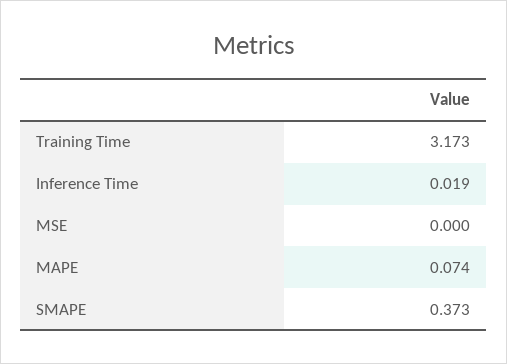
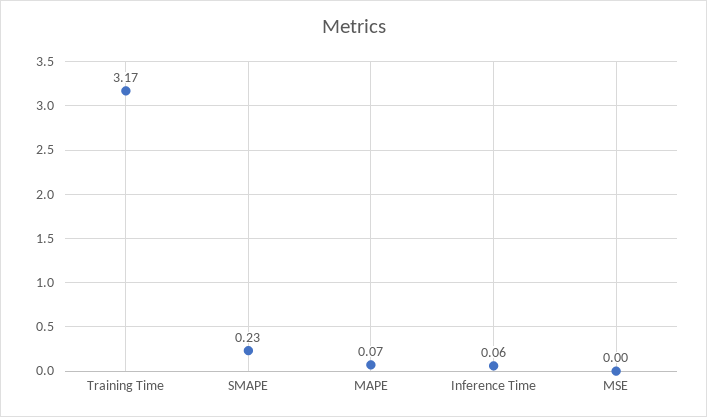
  {
    "Training Time": 3.173,
-   "Inference Time": 0.019,
+   "Inference Time": 0.06,
    "MSE": 0,
    "MAPE": 0.074,
-   "SMAPE": 0.373
+   "SMAPE": 0.23
  }

